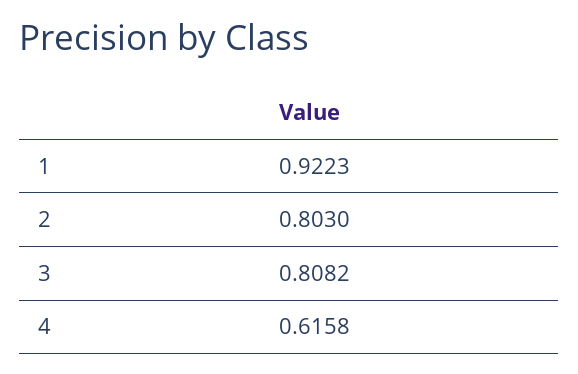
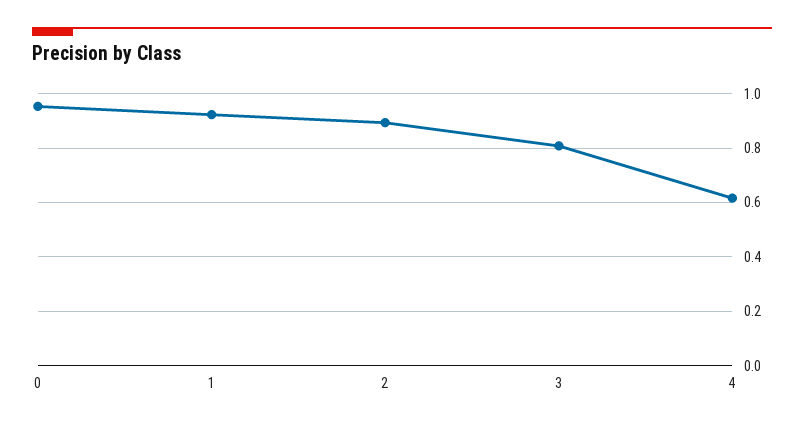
  {
    "1": 0.9223,
-   "2": 0.803,
+   "2": 0.9,
    "3": 0.8082,
-   "4": 0.6158
+   "4": 0.6158,
+   "0": 0.95
  }

